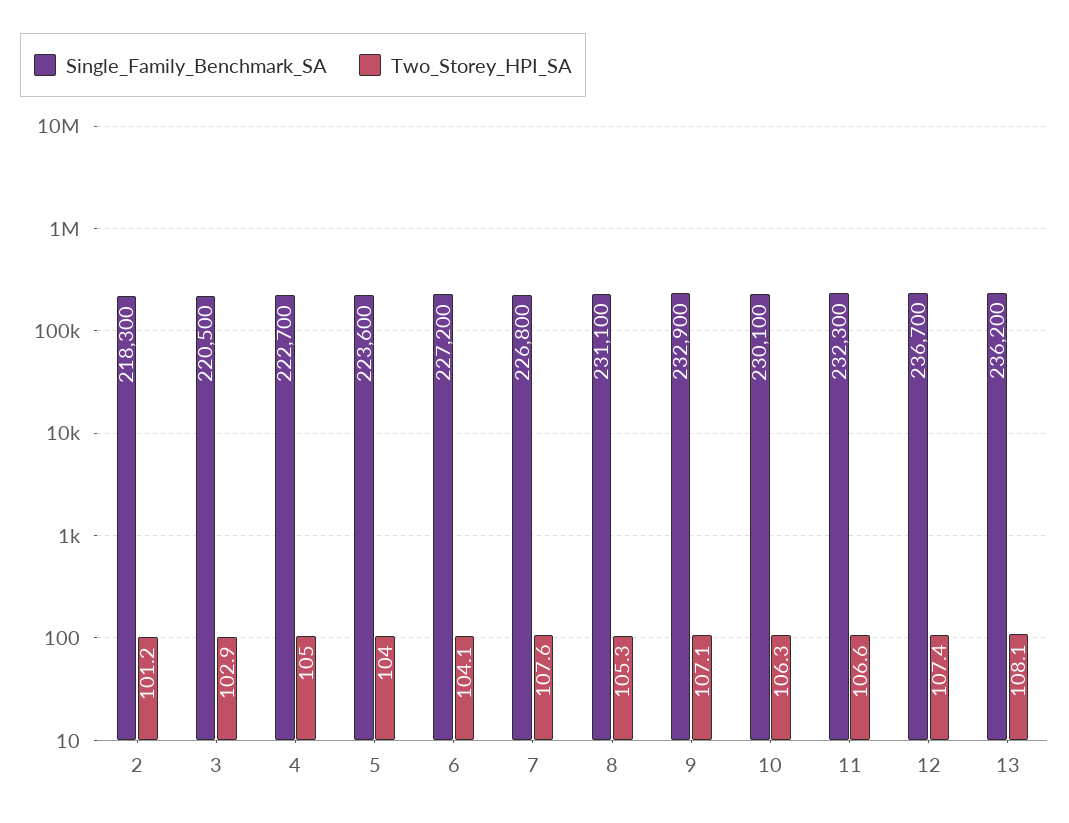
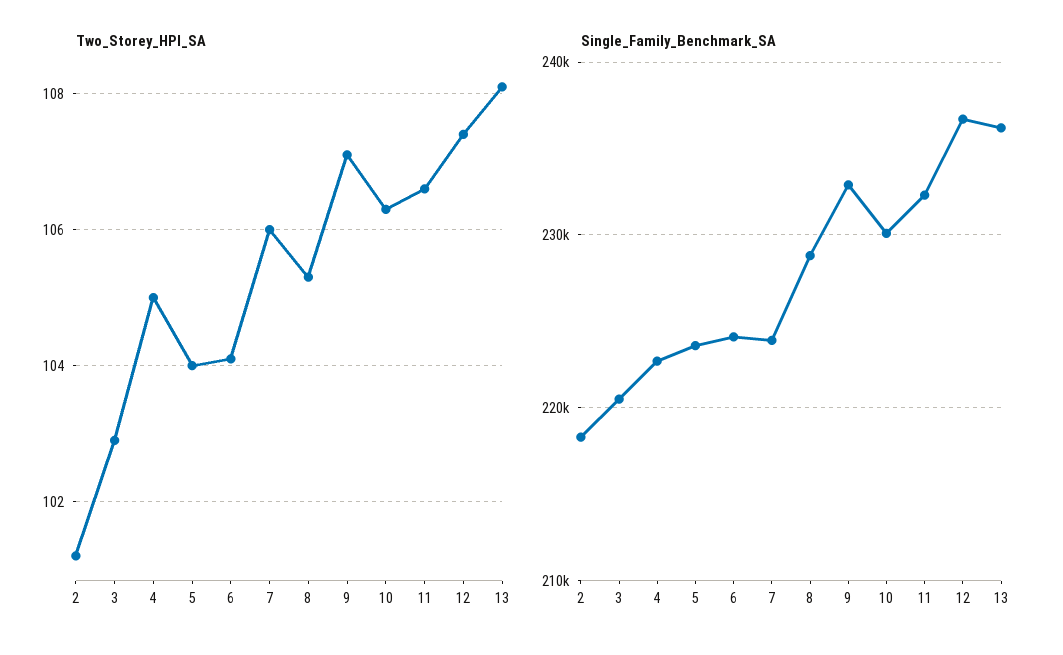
  {
    "Single_Family_Benchmark_SA": {
      "2": 218300,
      "3": 220500,
      "4": 222700,
      "5": 223600,
-     "6": 227200,
+     "6": 224000,
-     "7": 226800,
+     "7": 224000,
-     "8": 231100,
+     "8": 229000,
      "9": 232900,
      "10": 230100,
      "11": 232300,
      "12": 236700,
      "13": 236200
    },
    "Two_Storey_HPI_SA": {
      "2": 101.2,
      "3": 102.9,
      "4": 105,
      "5": 104,
      "6": 104.1,
-     "7": 107.6,
+     "7": 106,
      "8": 105.3,
      "9": 107.1,
      "10": 106.3,
      "11": 106.6,
      "12": 107.4,
      "13": 108.1
    }
  }

